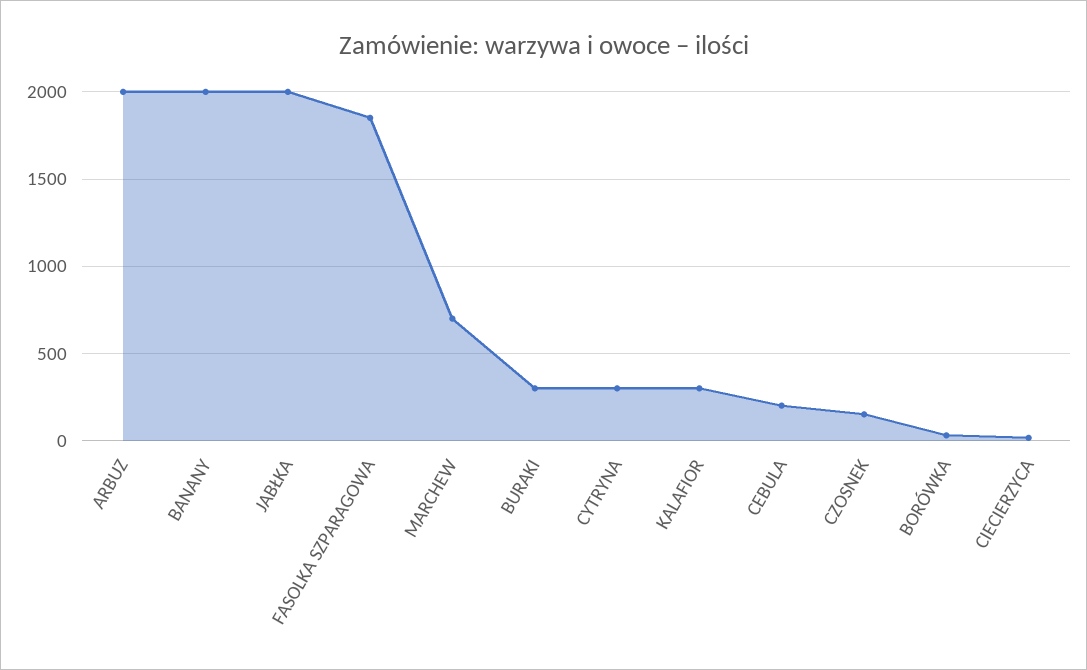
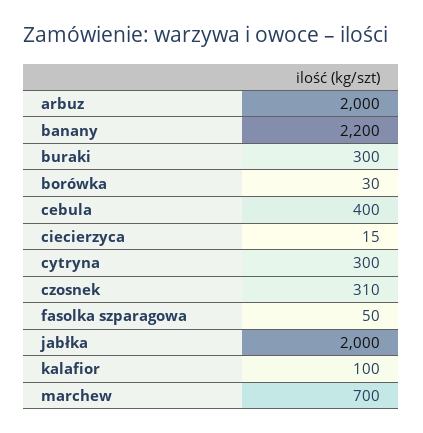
  {
    "ARBUZ": 2000,
-   "BANANY": 2000,
+   "BANANY": 2200,
    "JABŁKA": 2000,
-   "FASOLKA SZPARAGOWA": 1850,
+   "FASOLKA SZPARAGOWA": 50,
    "MARCHEW": 700,
    "BURAKI": 300,
    "CYTRYNA": 300,
-   "KALAFIOR": 300,
+   "KALAFIOR": 100,
-   "CEBULA": 200,
+   "CEBULA": 400,
-   "CZOSNEK": 150,
+   "CZOSNEK": 310,
    "BORÓWKA": 30,
    "CIECIERZYCA": 15
  }

